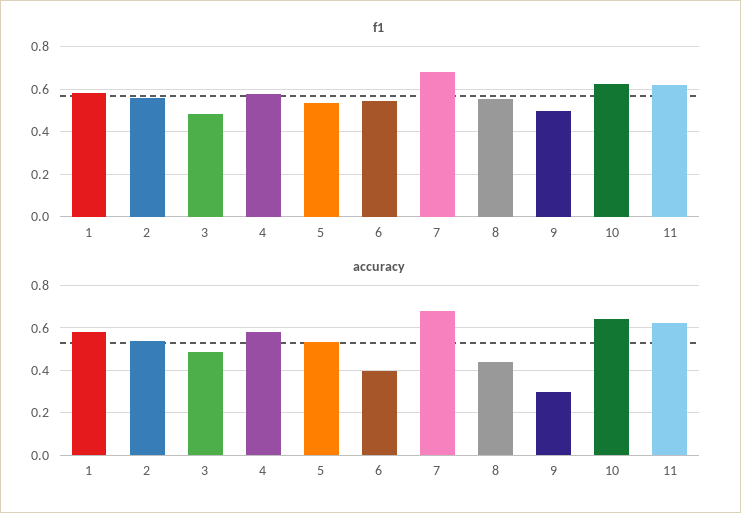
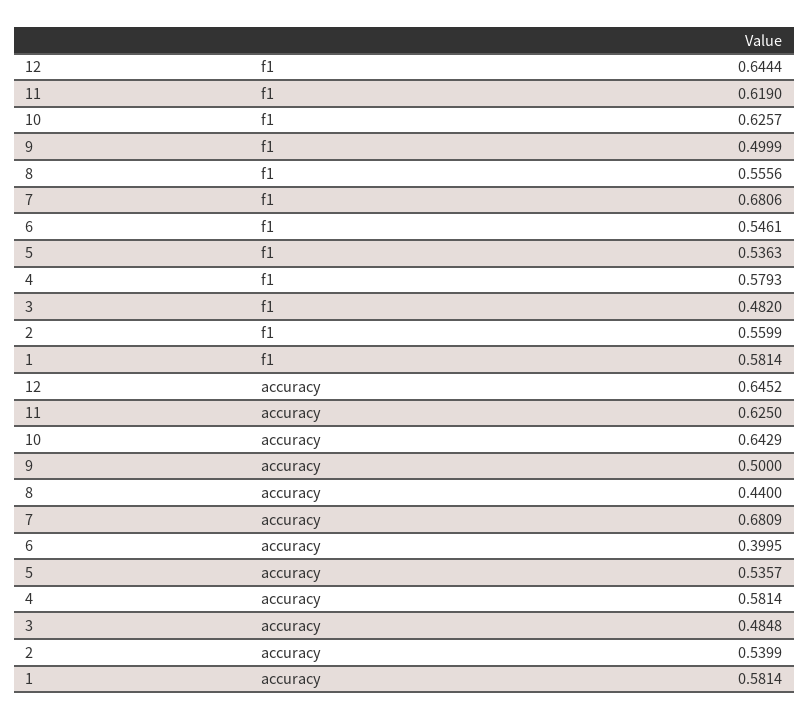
  {
    "f1": {
      "1": 0.5814,
      "2": 0.5599,
      "3": 0.482,
      "4": 0.5793,
      "5": 0.5363,
      "6": 0.5461,
      "7": 0.6806,
      "8": 0.5556,
      "9": 0.4999,
      "10": 0.6257,
-     "11": 0.619
+     "11": 0.619,
+     "12": 0.6444
    },
    "accuracy": {
      "1": 0.5814,
      "2": 0.5399,
      "3": 0.4848,
      "4": 0.5814,
      "5": 0.5357,
      "6": 0.3995,
      "7": 0.6809,
      "8": 0.44,
-     "9": 0.3,
+     "9": 0.5,
      "10": 0.6429,
-     "11": 0.625
+     "11": 0.625,
+     "12": 0.6452
    }
  }

